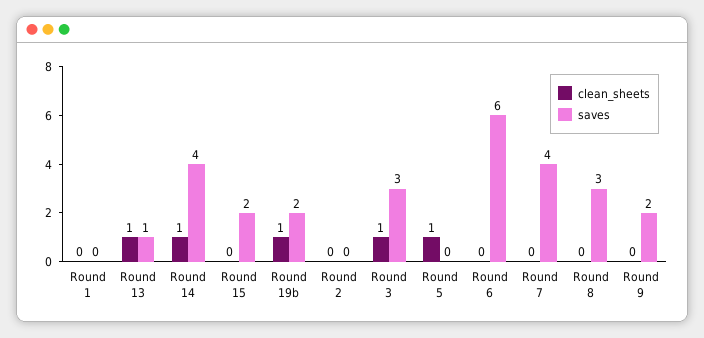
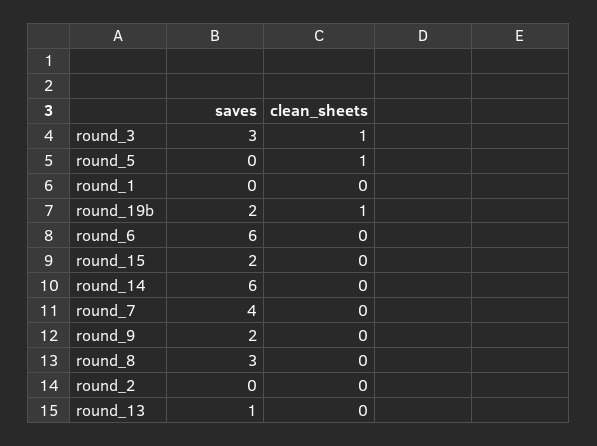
  {
    "clean_sheets": {
      "Round 1": 0,
-     "Round 13": 1,
+     "Round 13": 0,
-     "Round 14": 1,
+     "Round 14": 0,
      "Round 15": 0,
      "Round 19b": 1,
      "Round 2": 0,
      "Round 3": 1,
      "Round 5": 1,
      "Round 6": 0,
      "Round 7": 0,
      "Round 8": 0,
      "Round 9": 0
    },
    "saves": {
      "Round 1": 0,
      "Round 13": 1,
-     "Round 14": 4,
+     "Round 14": 6,
      "Round 15": 2,
      "Round 19b": 2,
      "Round 2": 0,
      "Round 3": 3,
      "Round 5": 0,
      "Round 6": 6,
      "Round 7": 4,
      "Round 8": 3,
      "Round 9": 2
    }
  }

